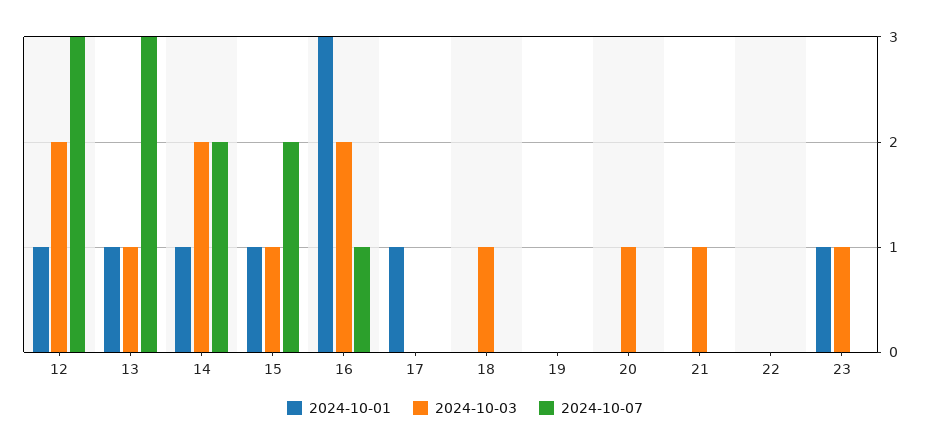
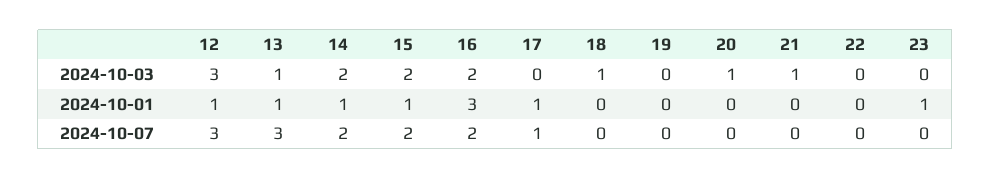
  {
    "2024-10-01": {
      "12": 1,
      "13": 1,
      "14": 1,
      "15": 1,
      "16": 3,
      "17": 1,
      "18": 0,
      "19": 0,
      "20": 0,
      "21": 0,
      "22": 0,
      "23": 1
    },
    "2024-10-03": {
-     "12": 2,
+     "12": 3,
      "13": 1,
      "14": 2,
-     "15": 1,
+     "15": 2,
      "16": 2,
      "17": 0,
      "18": 1,
      "19": 0,
      "20": 1,
      "21": 1,
      "22": 0,
-     "23": 1
+     "23": 0
    },
    "2024-10-07": {
      "12": 3,
      "13": 3,
      "14": 2,
      "15": 2,
-     "16": 1,
+     "16": 2,
-     "17": 0,
+     "17": 1,
      "18": 0,
      "19": 0,
      "20": 0,
      "21": 0,
      "22": 0,
      "23": 0
    }
  }

